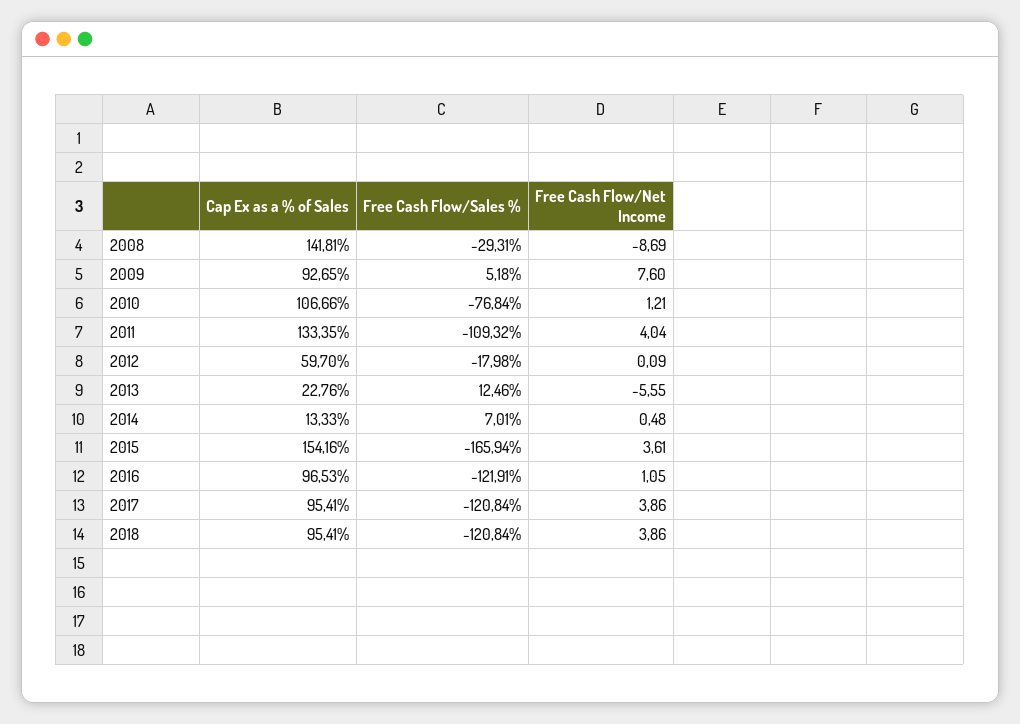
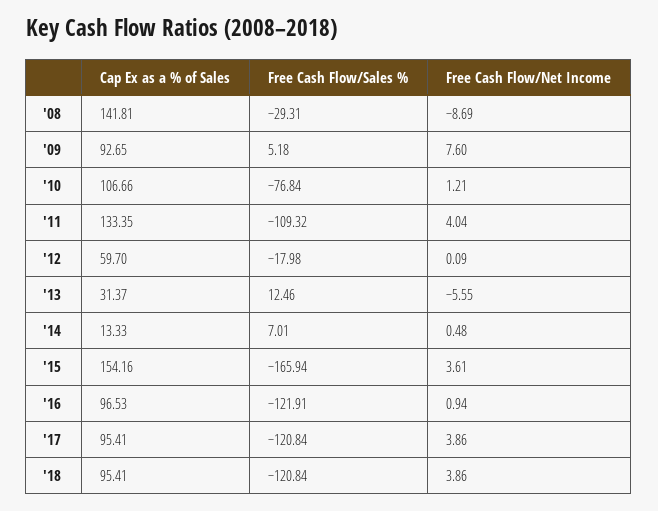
  {
    "Cap Ex as a % of Sales": {
      "2008": 141.81,
      "2009": 92.65,
      "2010": 106.66,
      "2011": 133.35,
      "2012": 59.7,
-     "2013": 22.76,
+     "2013": 31.37,
      "2014": 13.33,
      "2015": 154.16,
      "2016": 96.53,
      "2017": 95.41,
      "2018": 95.41
    },
    "Free Cash Flow/Sales %": {
      "2008": -29.31,
      "2009": 5.18,
      "2010": -76.84,
      "2011": -109.32,
      "2012": -17.98,
      "2013": 12.46,
      "2014": 7.01,
      "2015": -165.94,
      "2016": -121.91,
      "2017": -120.84,
      "2018": -120.84
    },
    "Free Cash Flow/Net Income": {
      "2008": -8.69,
      "2009": 7.6,
      "2010": 1.21,
      "2011": 4.04,
      "2012": 0.09,
      "2013": -5.55,
      "2014": 0.48,
      "2015": 3.61,
-     "2016": 1.05,
+     "2016": 0.94,
      "2017": 3.86,
      "2018": 3.86
    }
  }

